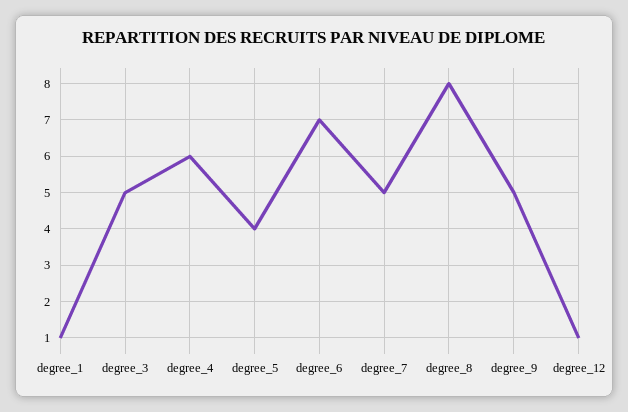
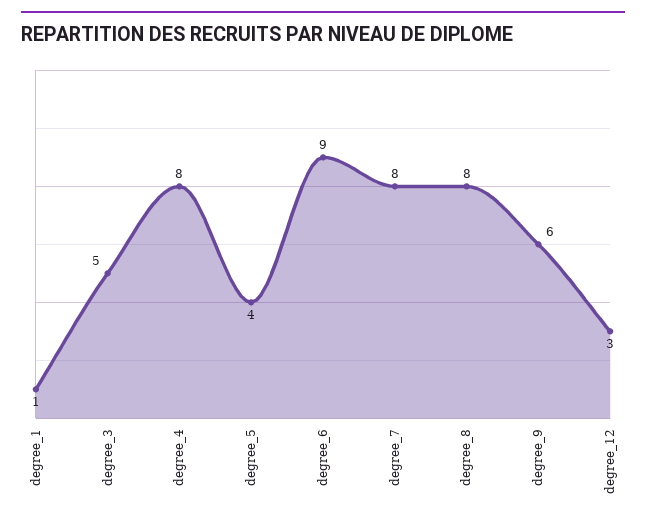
  {
    "degree_1": 1,
    "degree_3": 5,
-   "degree_4": 6,
+   "degree_4": 8,
    "degree_5": 4,
-   "degree_6": 7,
+   "degree_6": 9,
-   "degree_7": 5,
+   "degree_7": 8,
    "degree_8": 8,
-   "degree_9": 5,
+   "degree_9": 6,
-   "degree_12": 1
+   "degree_12": 3
  }

